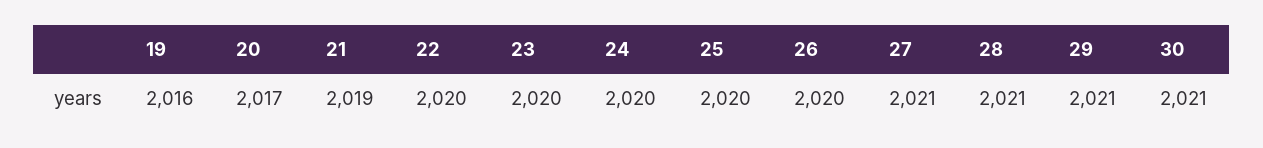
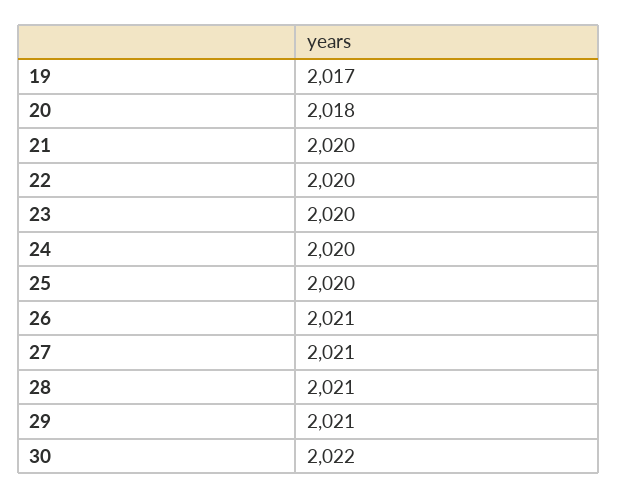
  {
-   "19": 2016,
+   "19": 2017,
-   "20": 2017,
+   "20": 2018,
-   "21": 2019,
+   "21": 2020,
    "22": 2020,
    "23": 2020,
    "24": 2020,
    "25": 2020,
-   "26": 2020,
+   "26": 2021,
    "27": 2021,
    "28": 2021,
    "29": 2021,
-   "30": 2021
+   "30": 2022
  }

